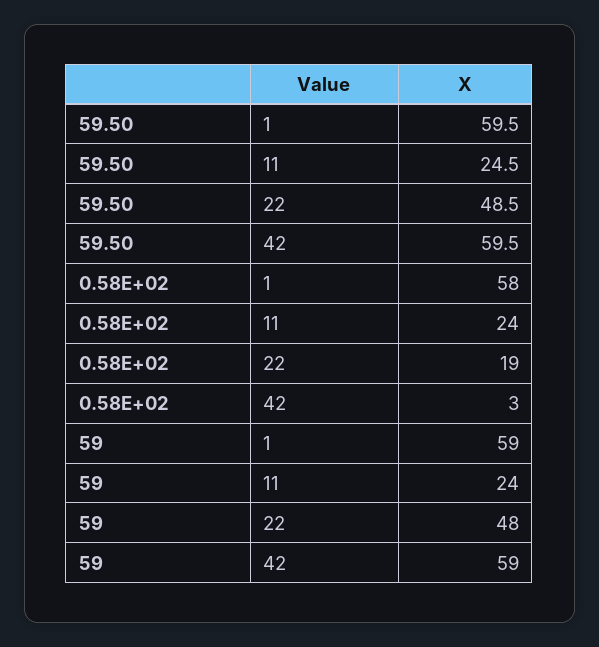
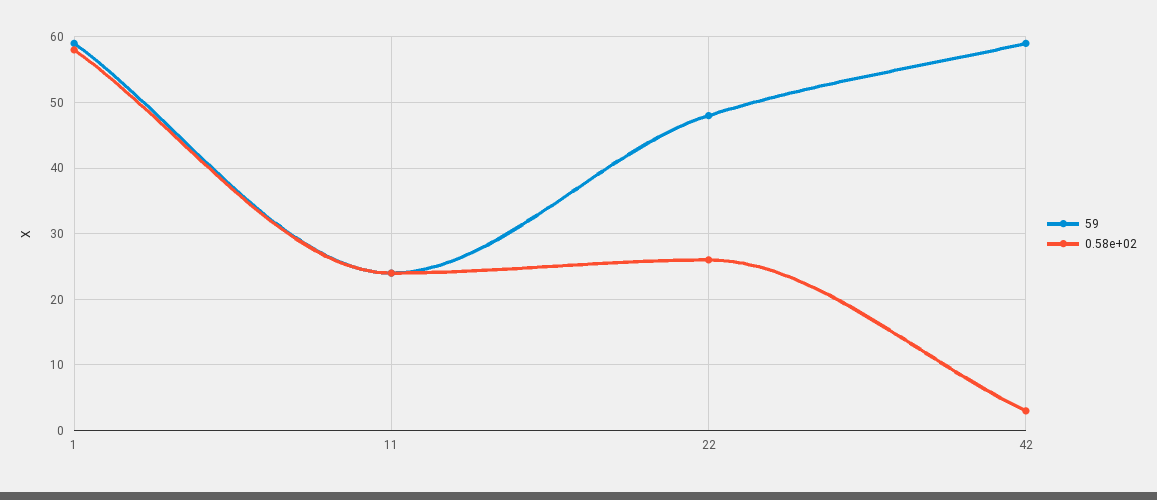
  {
-   "59.50": {
-     "1": 59.5,
-     "11": 24.5,
-     "22": 48.5,
-     "42": 59.5
-   },
    "0.58E+02": {
      "1": 58,
      "11": 24,
-     "22": 19,
+     "22": 26,
      "42": 3
    },
    "59": {
      "1": 59,
      "11": 24,
      "22": 48,
      "42": 59
    }
  }

